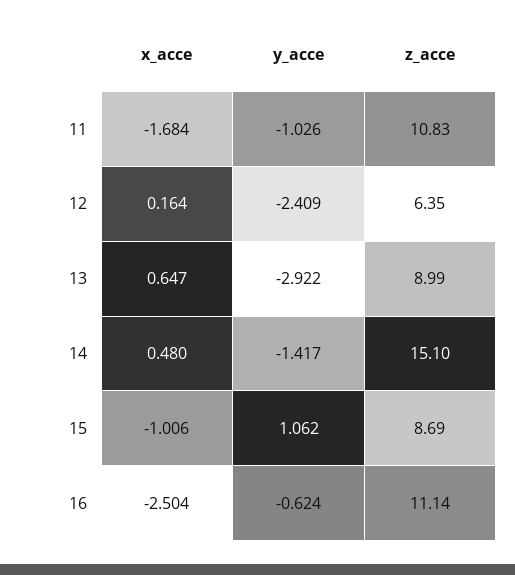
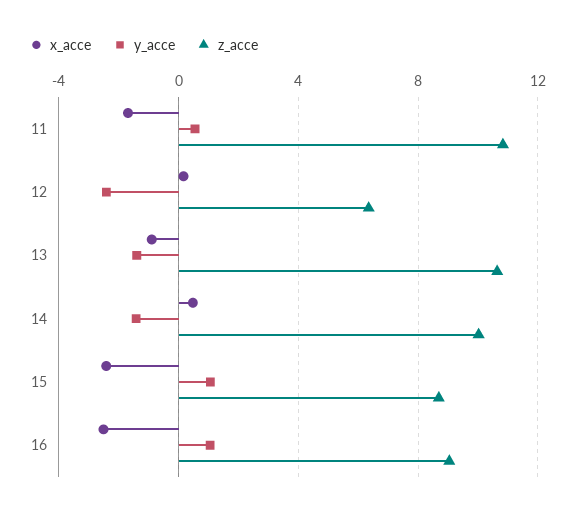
  {
    "x_acce": {
      "11": -1.684,
      "12": 0.164,
-     "13": 0.647,
+     "13": -1,
      "14": 0.48,
-     "15": -1.006,
+     "15": -2.5,
      "16": -2.504
    },
    "y_acce": {
-     "11": -1.026,
+     "11": 0.5,
      "12": -2.409,
-     "13": -2.922,
+     "13": -1.5,
      "14": -1.417,
      "15": 1.062,
-     "16": -0.624
+     "16": 1
    },
    "z_acce": {
      "11": 10.83,
      "12": 6.35,
-     "13": 8.99,
+     "13": 10.5,
-     "14": 15.1,
+     "14": 10,
      "15": 8.69,
-     "16": 11.14
+     "16": 9
    }
  }

